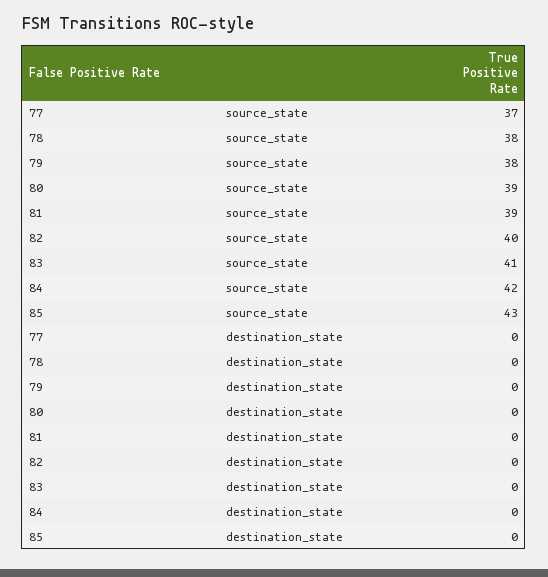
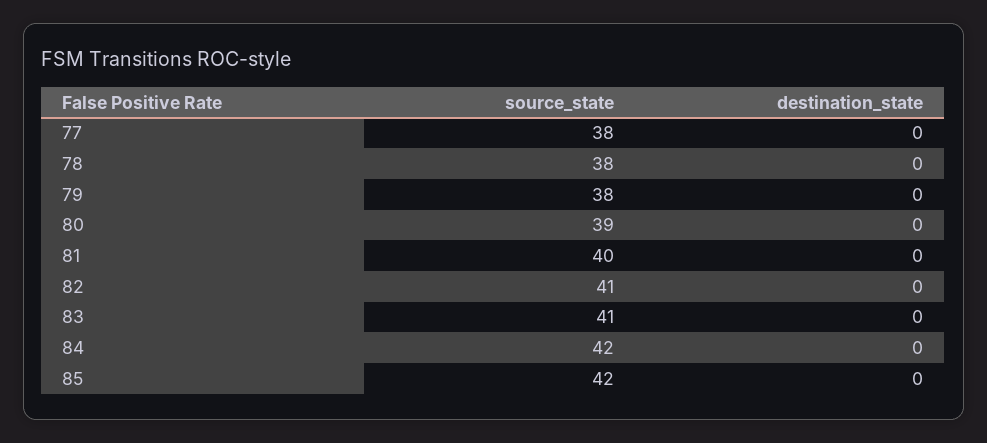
  {
    "77": {
-     "source_state": 37,
+     "source_state": 38,
      "destination_state": 0
    },
    "78": {
      "source_state": 38,
      "destination_state": 0
    },
    "79": {
      "source_state": 38,
      "destination_state": 0
    },
    "80": {
      "source_state": 39,
      "destination_state": 0
    },
    "81": {
-     "source_state": 39,
+     "source_state": 40,
      "destination_state": 0
    },
    "82": {
-     "source_state": 40,
+     "source_state": 41,
      "destination_state": 0
    },
    "83": {
      "source_state": 41,
      "destination_state": 0
    },
    "84": {
      "source_state": 42,
      "destination_state": 0
    },
    "85": {
-     "source_state": 43,
+     "source_state": 42,
      "destination_state": 0
    }
  }

